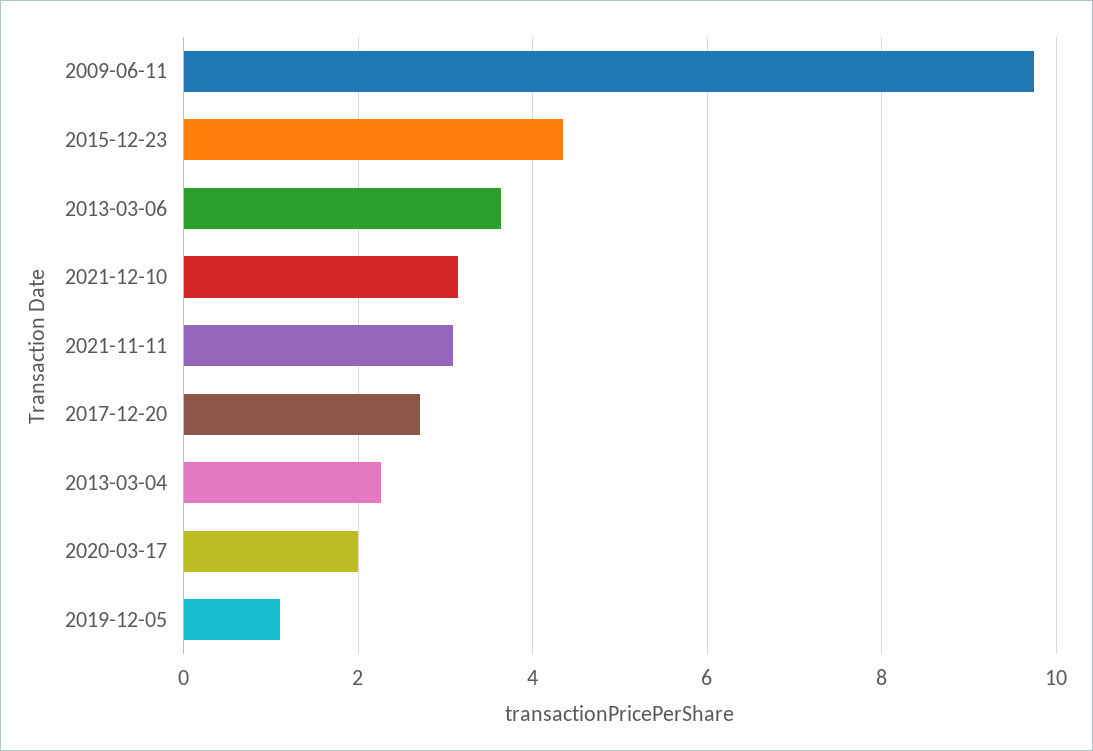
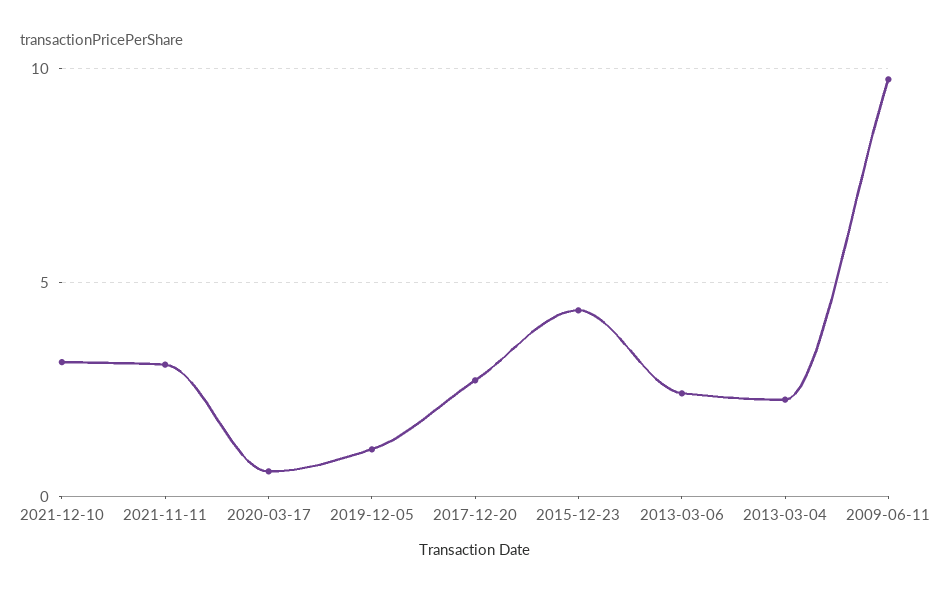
  {
    "2009-06-11": 9.8,
    "2015-12-23": 4.4,
-   "2013-03-06": 3.6,
+   "2013-03-06": 2.5,
    "2021-12-10": 3.2,
    "2021-11-11": 3,
    "2017-12-20": 2.8,
    "2013-03-04": 2.2,
-   "2020-03-17": 2,
+   "2020-03-17": 0.5,
    "2019-12-05": 1.2
  }

